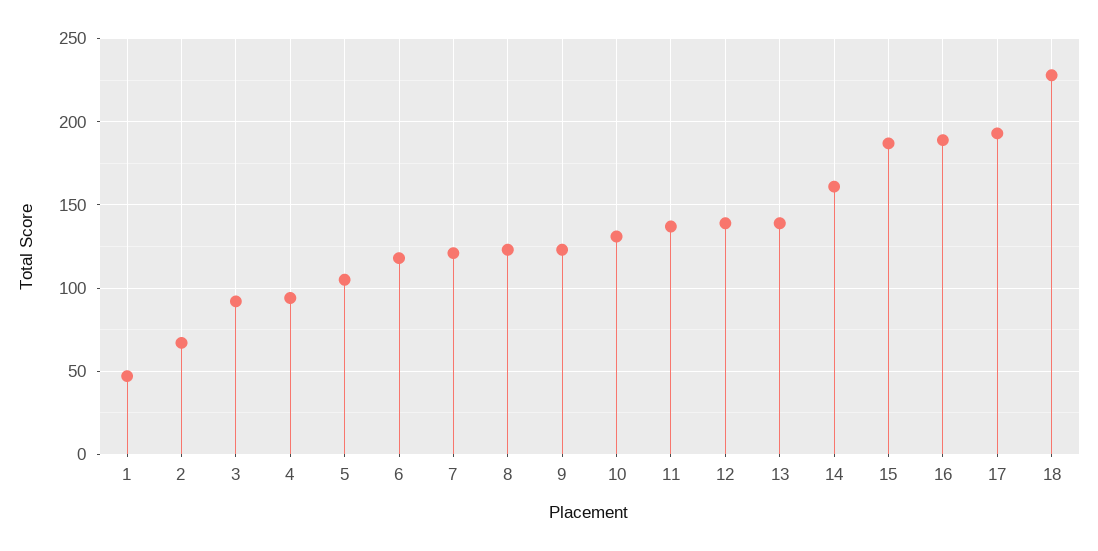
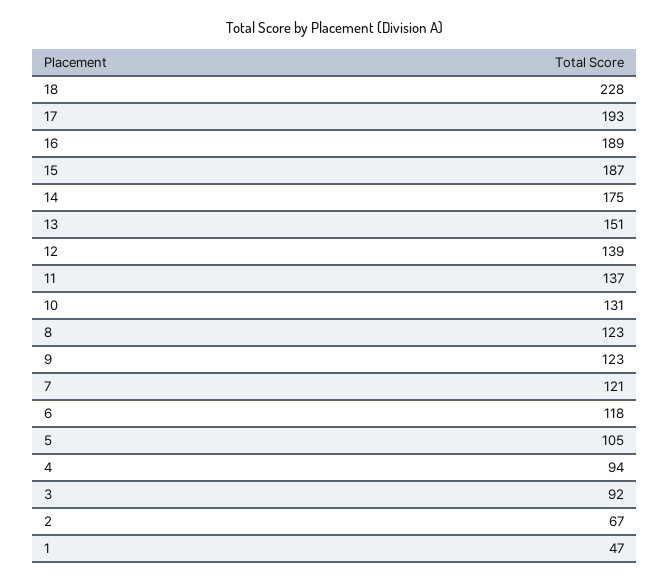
  {
    "1": 47,
    "2": 67,
    "3": 92,
    "4": 94,
    "5": 105,
    "6": 118,
    "7": 121,
    "8": 123,
    "9": 123,
    "10": 131,
    "11": 137,
    "12": 139,
-   "13": 140,
+   "13": 151,
-   "14": 160,
+   "14": 175,
    "15": 187,
    "16": 189,
    "17": 193,
    "18": 228
  }

